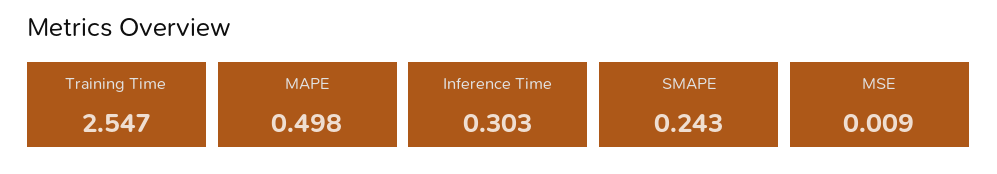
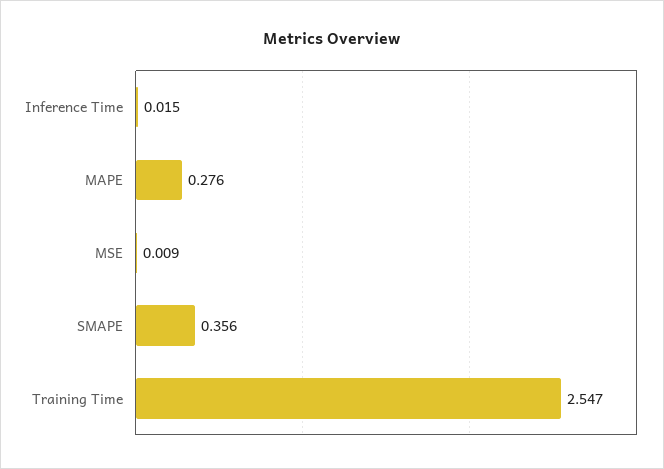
  {
    "Training Time": 2.547,
-   "MAPE": 0.498,
+   "MAPE": 0.276,
-   "Inference Time": 0.303,
+   "Inference Time": 0.015,
-   "SMAPE": 0.243,
+   "SMAPE": 0.356,
    "MSE": 0.009
  }

